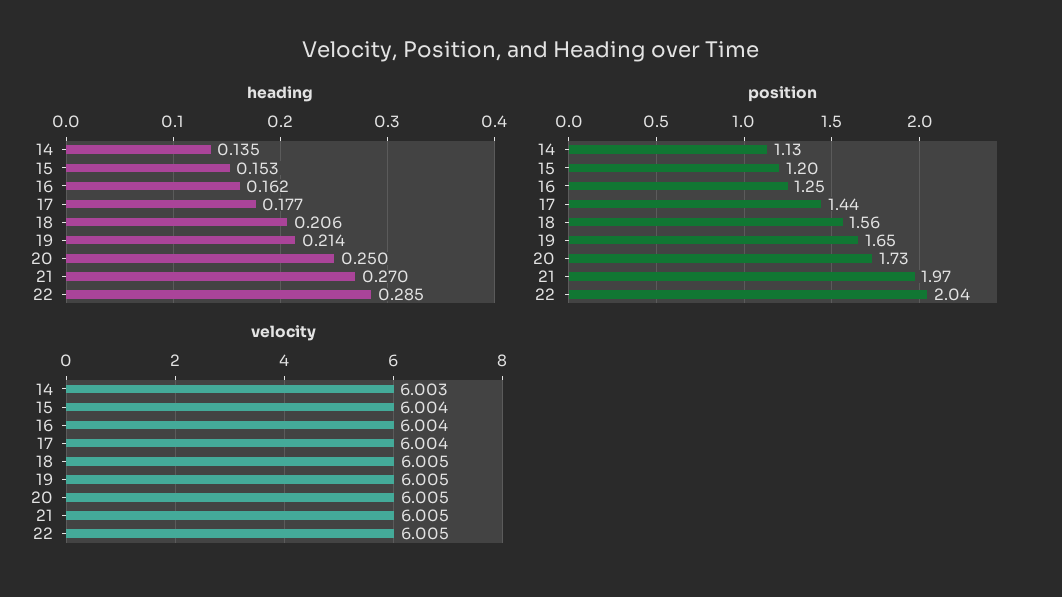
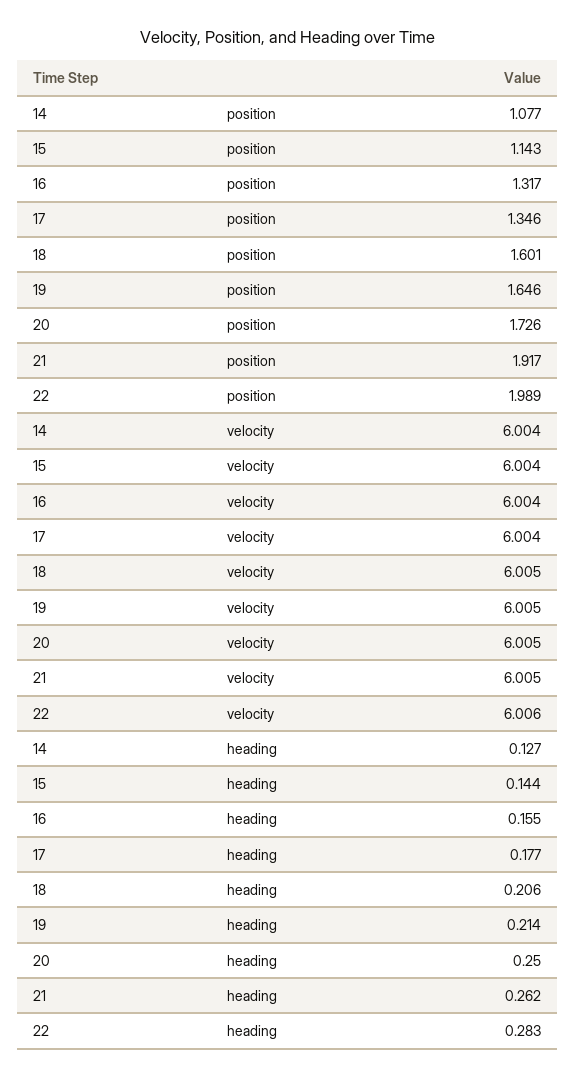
  {
    "heading": {
-     "14": 0.135,
+     "14": 0.127,
-     "15": 0.153,
+     "15": 0.144,
-     "16": 0.162,
+     "16": 0.155,
      "17": 0.177,
      "18": 0.206,
      "19": 0.214,
      "20": 0.25,
-     "21": 0.27,
+     "21": 0.262,
-     "22": 0.285
+     "22": 0.283
    },
    "position": {
-     "14": 1.13,
+     "14": 1.077,
-     "15": 1.2,
+     "15": 1.143,
-     "16": 1.25,
+     "16": 1.317,
-     "17": 1.44,
+     "17": 1.346,
-     "18": 1.56,
+     "18": 1.601,
      "19": 1.646,
      "20": 1.726,
-     "21": 1.97,
+     "21": 1.917,
-     "22": 2.04
+     "22": 1.989
    },
    "velocity": {
-     "14": 6.003,
+     "14": 6.004,
      "15": 6.004,
      "16": 6.004,
      "17": 6.004,
      "18": 6.005,
      "19": 6.005,
      "20": 6.005,
      "21": 6.005,
-     "22": 6.005
+     "22": 6.006
    }
  }

